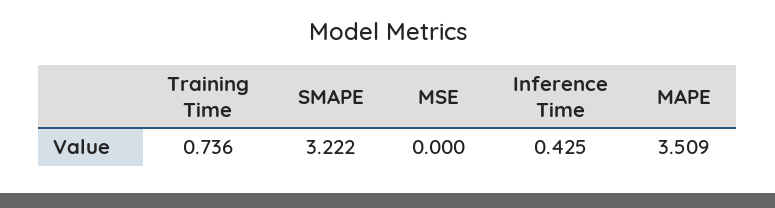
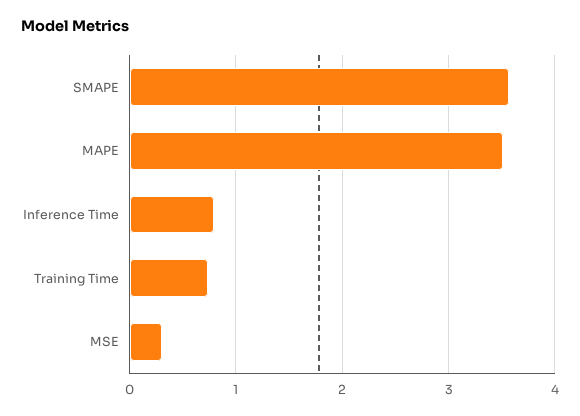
  {
    "Training Time": 0.736,
-   "SMAPE": 3.222,
+   "SMAPE": 3.6,
-   "MSE": 0,
+   "MSE": 0.3,
-   "Inference Time": 0.425,
+   "Inference Time": 0.8,
    "MAPE": 3.509
  }

